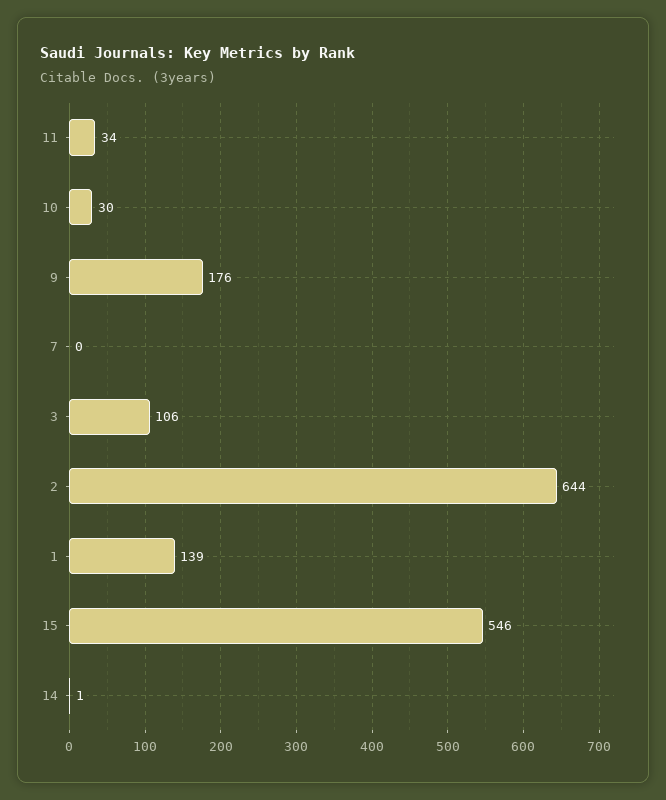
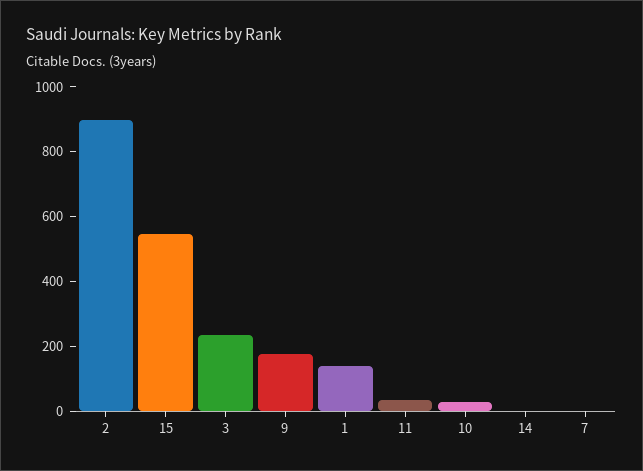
  {
    "11": 34,
    "10": 30,
    "9": 176,
    "7": 0,
-   "3": 106,
+   "3": 250,
-   "2": 644,
+   "2": 900,
    "1": 139,
    "15": 546,
    "14": 1
  }

